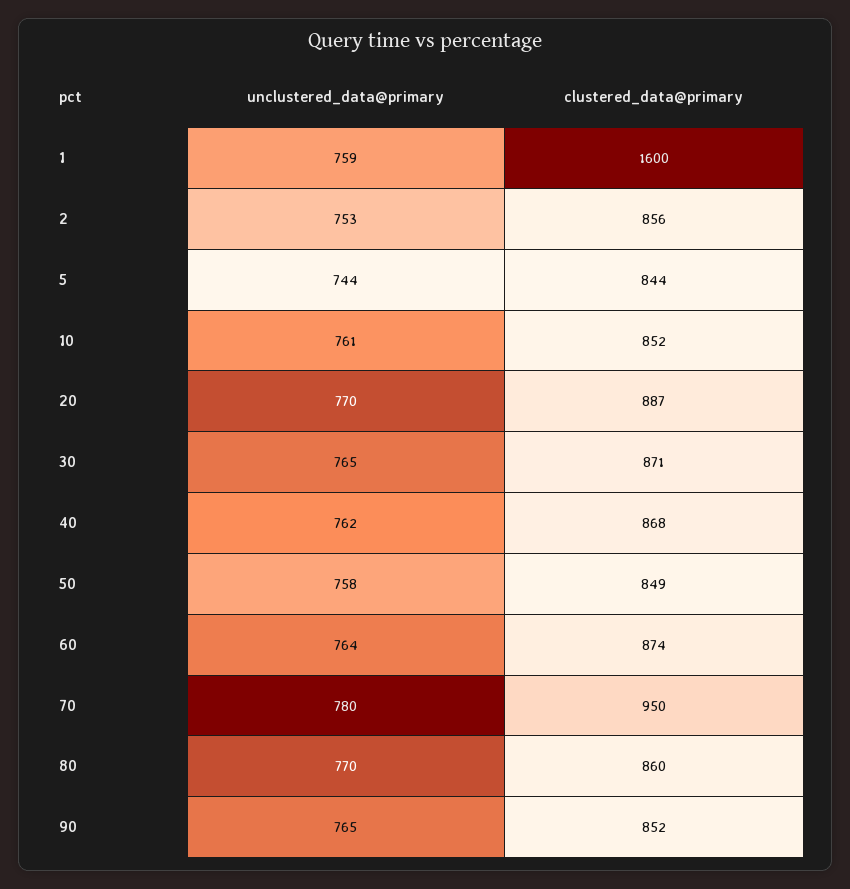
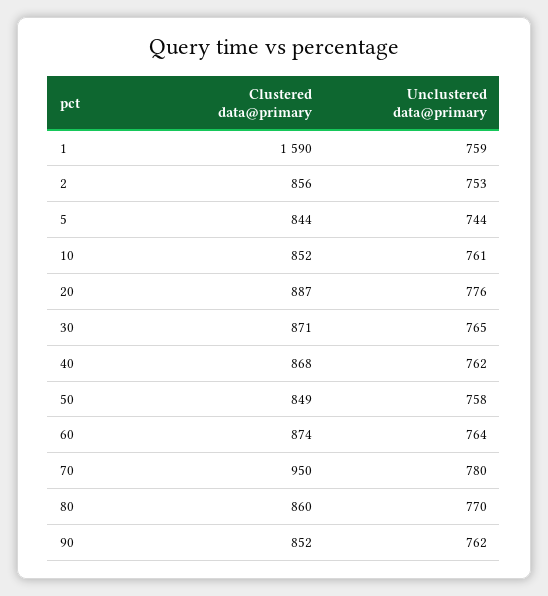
  {
    "unclustered_data@primary": {
      "1": 759,
      "2": 753,
      "5": 744,
      "10": 761,
-     "20": 770,
+     "20": 776,
      "30": 765,
      "40": 762,
      "50": 758,
      "60": 764,
      "70": 780,
      "80": 770,
-     "90": 765
+     "90": 762
    },
    "clustered_data@primary": {
-     "1": 1600,
+     "1": 1590,
      "2": 856,
      "5": 844,
      "10": 852,
      "20": 887,
      "30": 871,
      "40": 868,
      "50": 849,
      "60": 874,
      "70": 950,
      "80": 860,
      "90": 852
    }
  }

